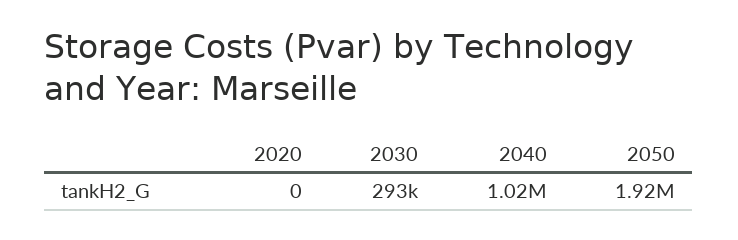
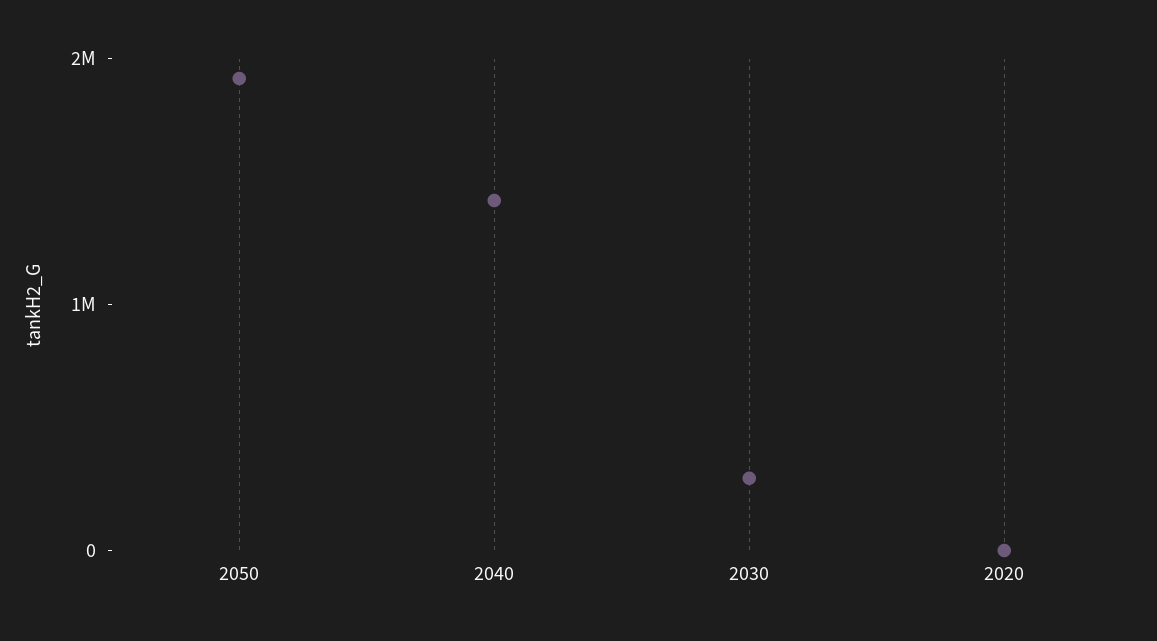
  {
    "2020": 0,
    "2030": 293000,
-   "2040": 1020000,
+   "2040": 1400000,
    "2050": 1920000
  }

